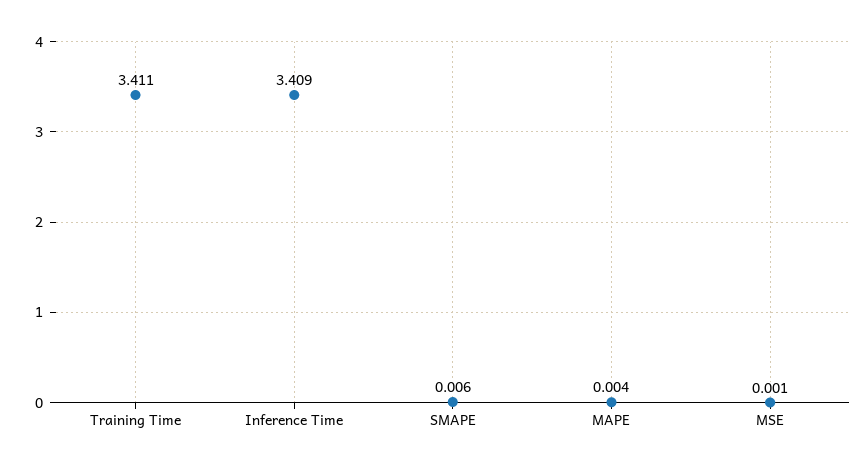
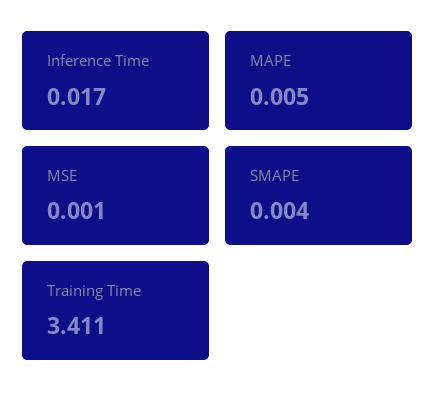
  {
    "Training Time": 3.411,
-   "Inference Time": 3.409,
+   "Inference Time": 0.017,
-   "SMAPE": 0.006,
+   "SMAPE": 0.004,
-   "MAPE": 0.004,
+   "MAPE": 0.005,
    "MSE": 0.001
  }

